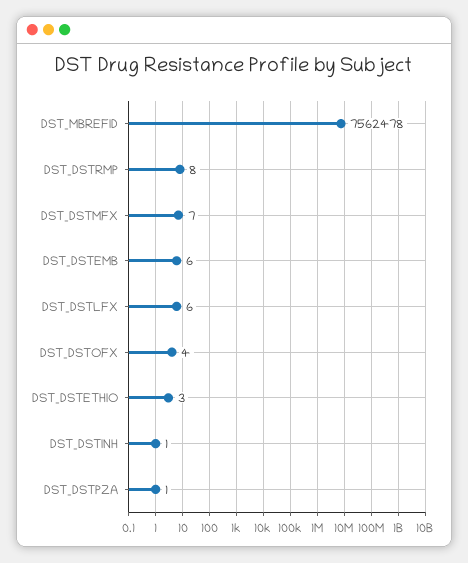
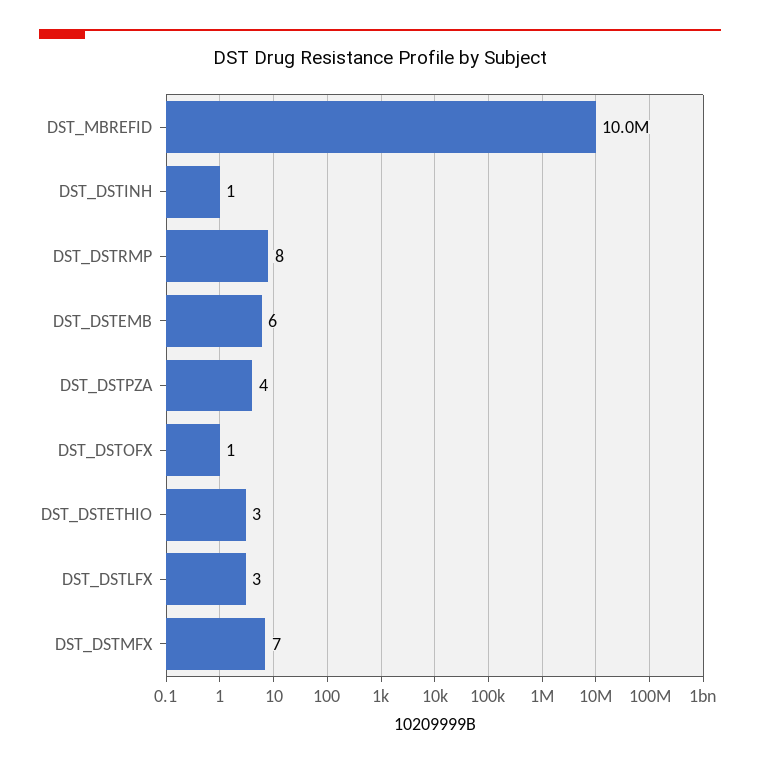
  {
-   "DST_MBREFID": 7562478,
+   "DST_MBREFID": 10000000,
    "DST_DSTRMP": 8,
    "DST_DSTMFX": 7,
    "DST_DSTEMB": 6,
-   "DST_DSTLFX": 6,
+   "DST_DSTLFX": 3,
-   "DST_DSTOFX": 4,
+   "DST_DSTOFX": 1,
    "DST_DSTETHIO": 3,
    "DST_DSTINH": 1,
-   "DST_DSTPZA": 1
+   "DST_DSTPZA": 4
  }

